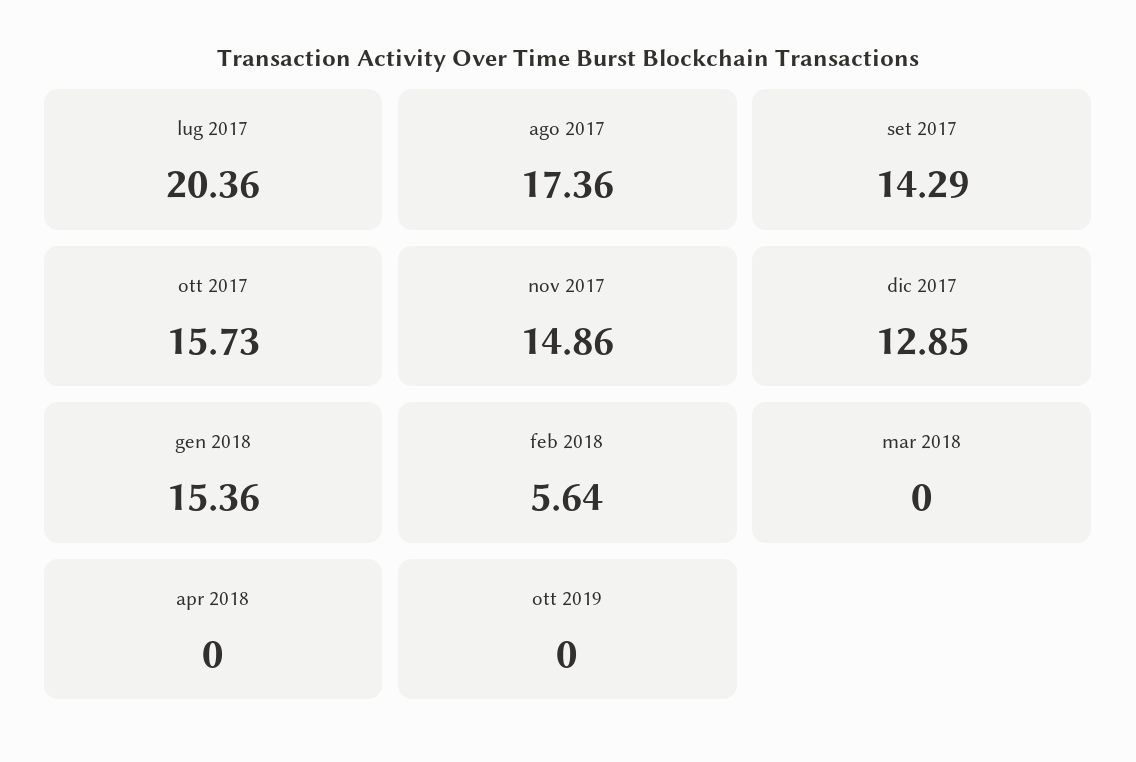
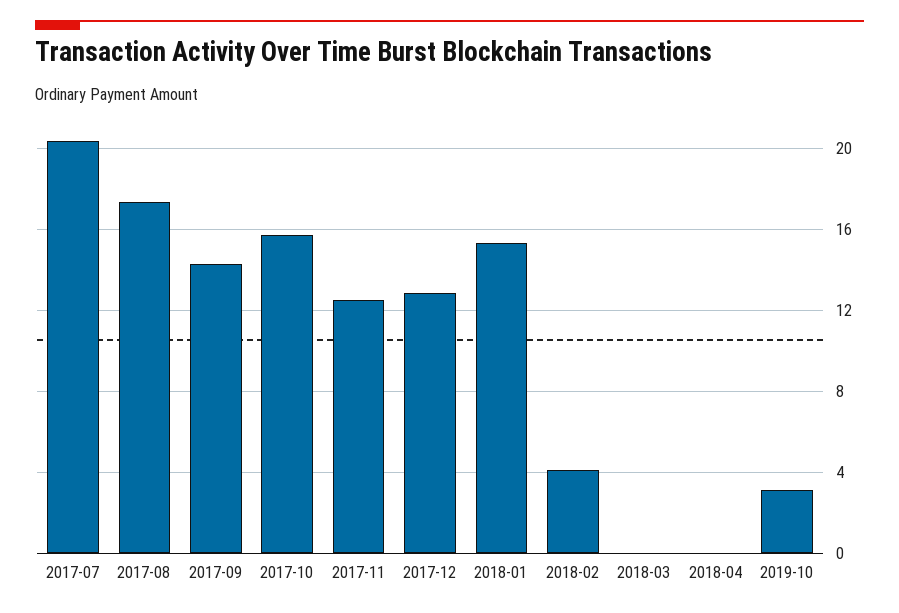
  {
    "lug 2017": 20.36,
    "ago 2017": 17.36,
    "set 2017": 14.29,
    "ott 2017": 15.73,
-   "nov 2017": 14.86,
+   "nov 2017": 12.5,
    "dic 2017": 12.85,
    "gen 2018": 15.36,
-   "feb 2018": 5.64,
+   "feb 2018": 4,
    "mar 2018": 0,
    "apr 2018": 0,
-   "ott 2019": 0
+   "ott 2019": 3
  }

